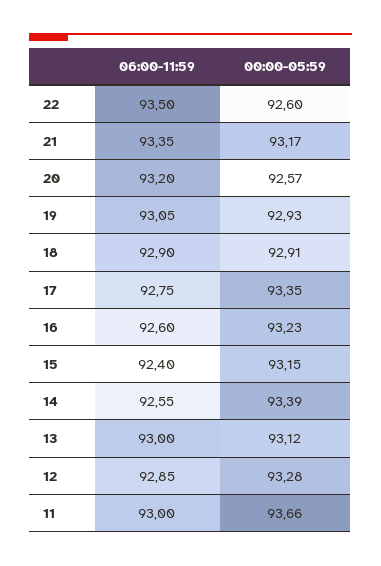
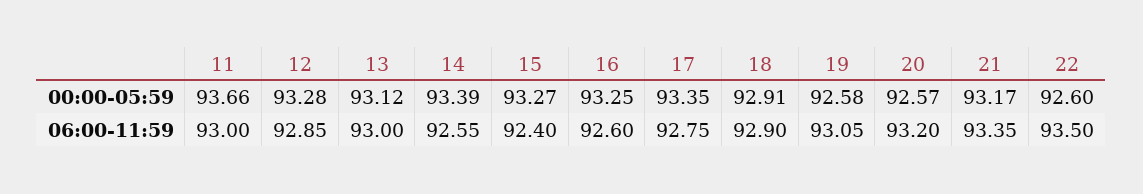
  {
    "06:00-11:59": {
      "22": 93.5,
      "21": 93.35,
      "20": 93.2,
      "19": 93.05,
      "18": 92.9,
      "17": 92.75,
      "16": 92.6,
      "15": 92.4,
      "14": 92.55,
      "13": 93,
      "12": 92.85,
      "11": 93
    },
    "00:00-05:59": {
      "22": 92.6,
      "21": 93.17,
      "20": 92.57,
-     "19": 92.93,
+     "19": 92.58,
      "18": 92.91,
      "17": 93.35,
-     "16": 93.23,
+     "16": 93.25,
-     "15": 93.15,
+     "15": 93.27,
      "14": 93.39,
      "13": 93.12,
      "12": 93.28,
      "11": 93.66
    }
  }

